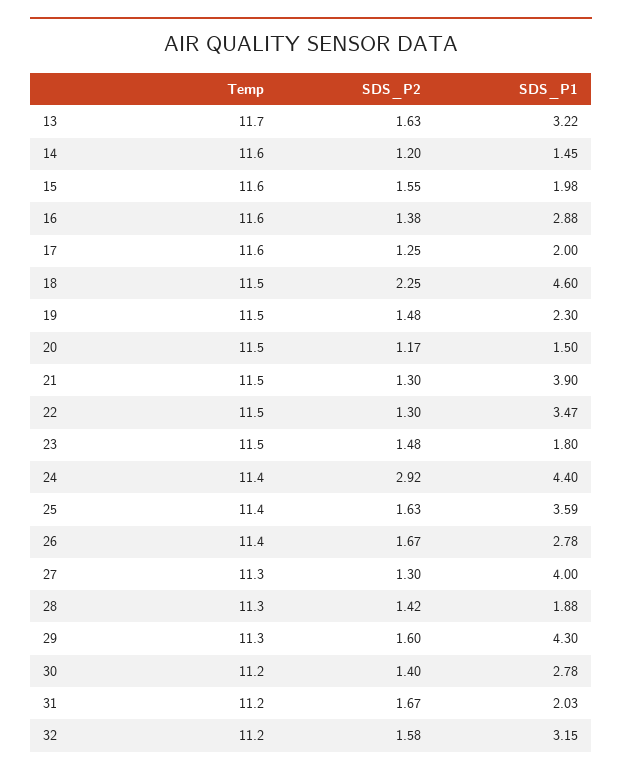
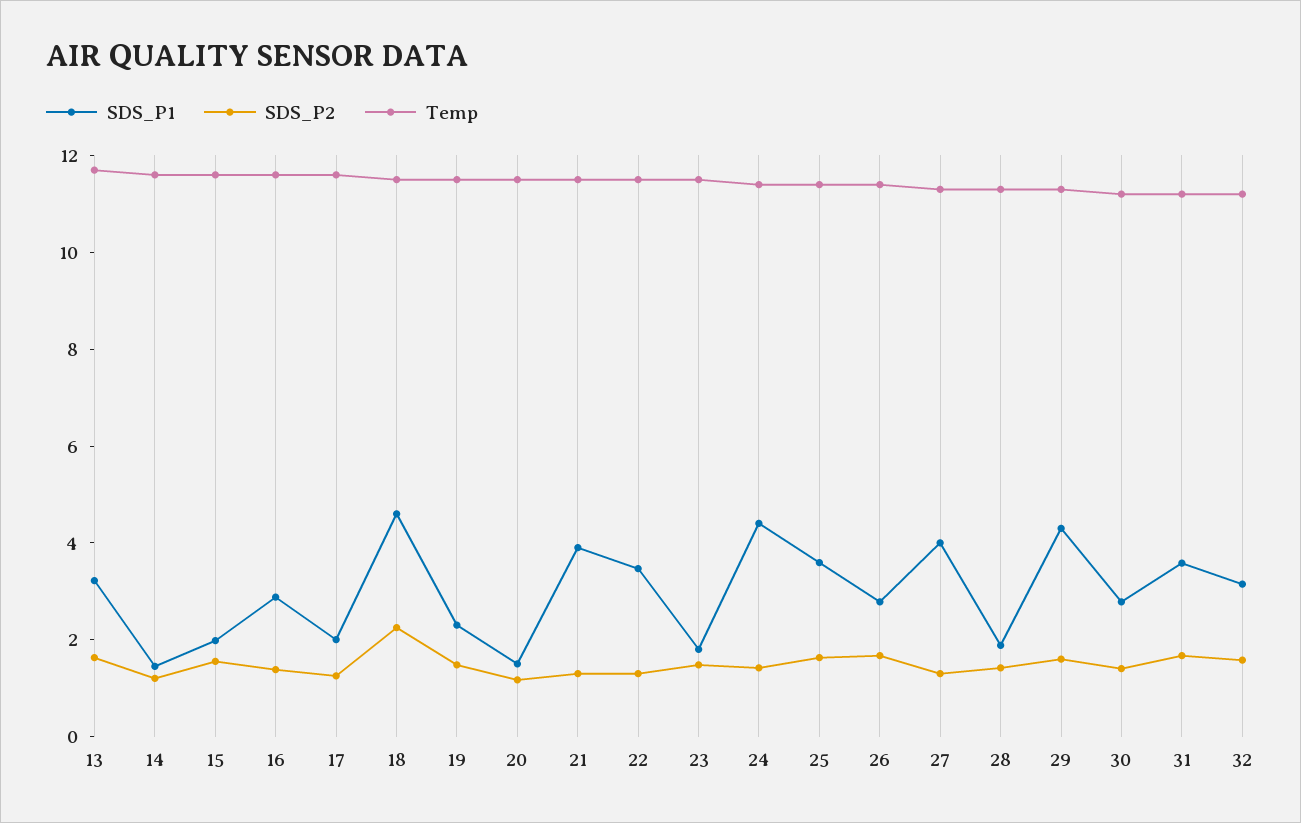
  {
    "Temp": {
      "13": 11.7,
      "14": 11.6,
      "15": 11.6,
      "16": 11.6,
      "17": 11.6,
      "18": 11.5,
      "19": 11.5,
      "20": 11.5,
      "21": 11.5,
      "22": 11.5,
      "23": 11.5,
      "24": 11.4,
      "25": 11.4,
      "26": 11.4,
      "27": 11.3,
      "28": 11.3,
      "29": 11.3,
      "30": 11.2,
      "31": 11.2,
      "32": 11.2
    },
    "SDS_P2": {
      "13": 1.63,
      "14": 1.2,
      "15": 1.55,
      "16": 1.38,
      "17": 1.25,
      "18": 2.25,
      "19": 1.48,
      "20": 1.17,
      "21": 1.3,
      "22": 1.3,
      "23": 1.48,
-     "24": 2.92,
+     "24": 1.5,
      "25": 1.63,
      "26": 1.67,
      "27": 1.3,
      "28": 1.42,
      "29": 1.6,
      "30": 1.4,
      "31": 1.67,
      "32": 1.58
    },
    "SDS_P1": {
      "13": 3.22,
      "14": 1.45,
      "15": 1.98,
      "16": 2.88,
      "17": 2,
      "18": 4.6,
      "19": 2.3,
      "20": 1.5,
      "21": 3.9,
      "22": 3.47,
      "23": 1.8,
      "24": 4.4,
      "25": 3.59,
      "26": 2.78,
      "27": 4,
      "28": 1.88,
      "29": 4.3,
      "30": 2.78,
-     "31": 2.03,
+     "31": 3.5,
      "32": 3.15
    }
  }

